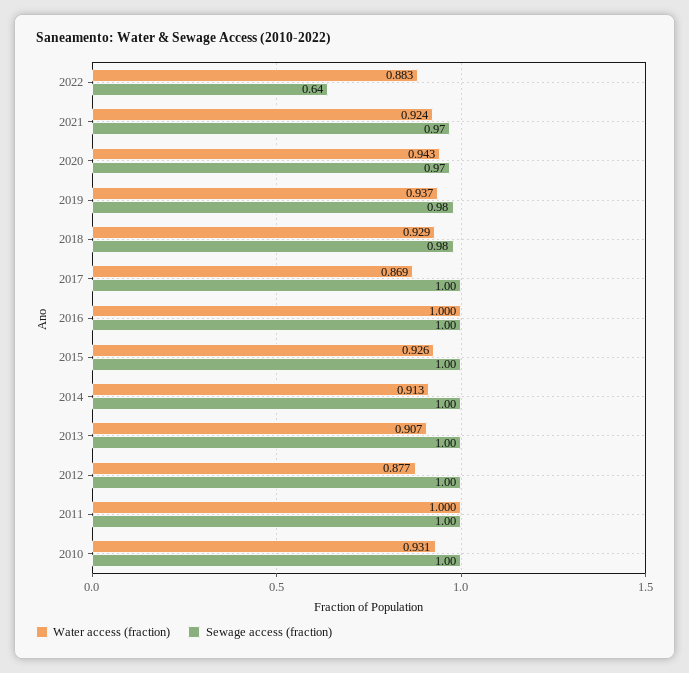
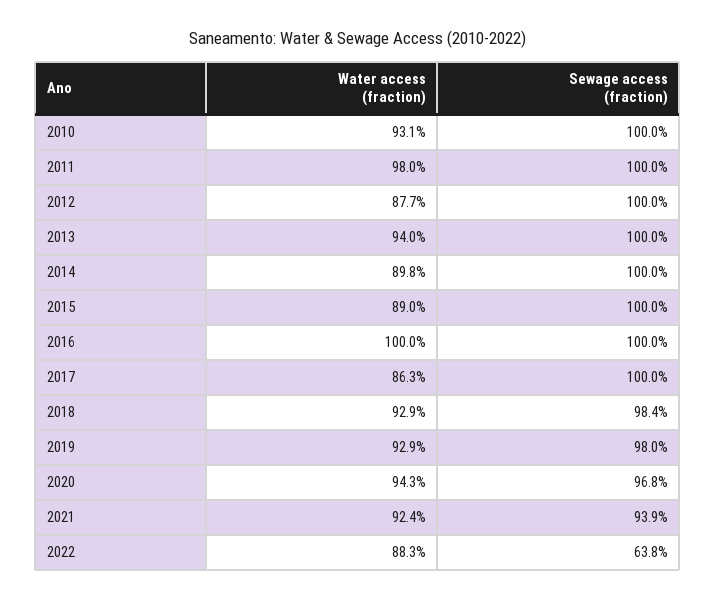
  {
    "Water access (fraction)": {
      "2022": 0.883,
      "2021": 0.924,
      "2020": 0.943,
-     "2019": 0.937,
+     "2019": 0.929,
      "2018": 0.929,
-     "2017": 0.869,
+     "2017": 0.863,
      "2016": 1,
-     "2015": 0.926,
+     "2015": 0.89,
-     "2014": 0.913,
+     "2014": 0.898,
-     "2013": 0.907,
+     "2013": 0.94,
      "2012": 0.877,
-     "2011": 1,
+     "2011": 0.98,
      "2010": 0.931
    },
    "Sewage access (fraction)": {
      "2022": 0.638,
-     "2021": 0.97,
+     "2021": 0.939,
      "2020": 0.968,
      "2019": 0.98,
      "2018": 0.984,
      "2017": 1,
      "2016": 1,
      "2015": 1,
      "2014": 1,
      "2013": 1,
      "2012": 1,
      "2011": 1,
      "2010": 1
    }
  }

